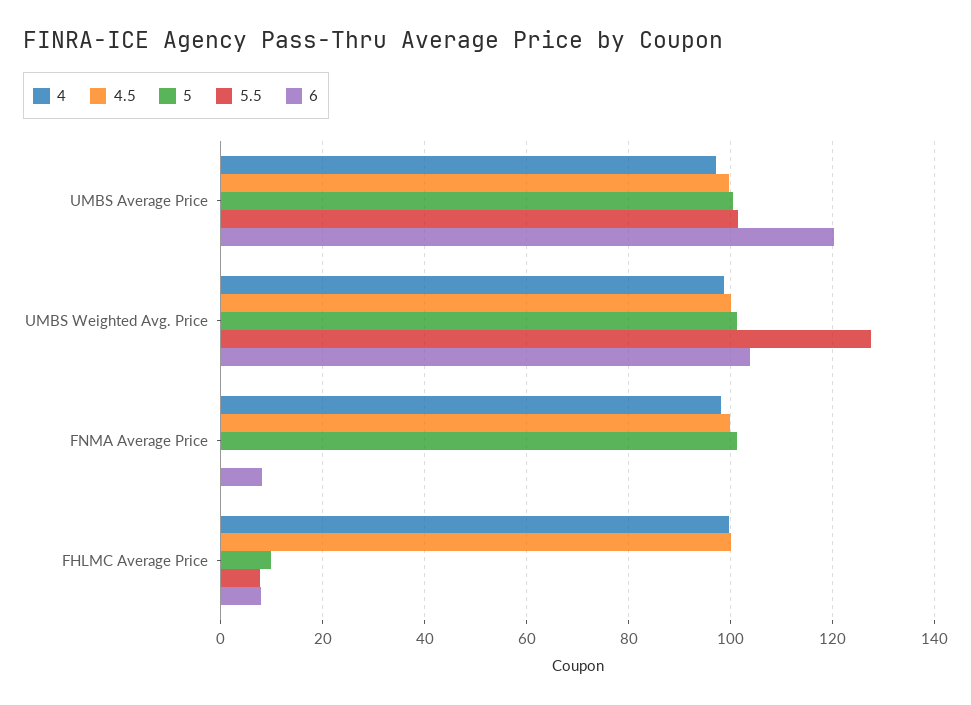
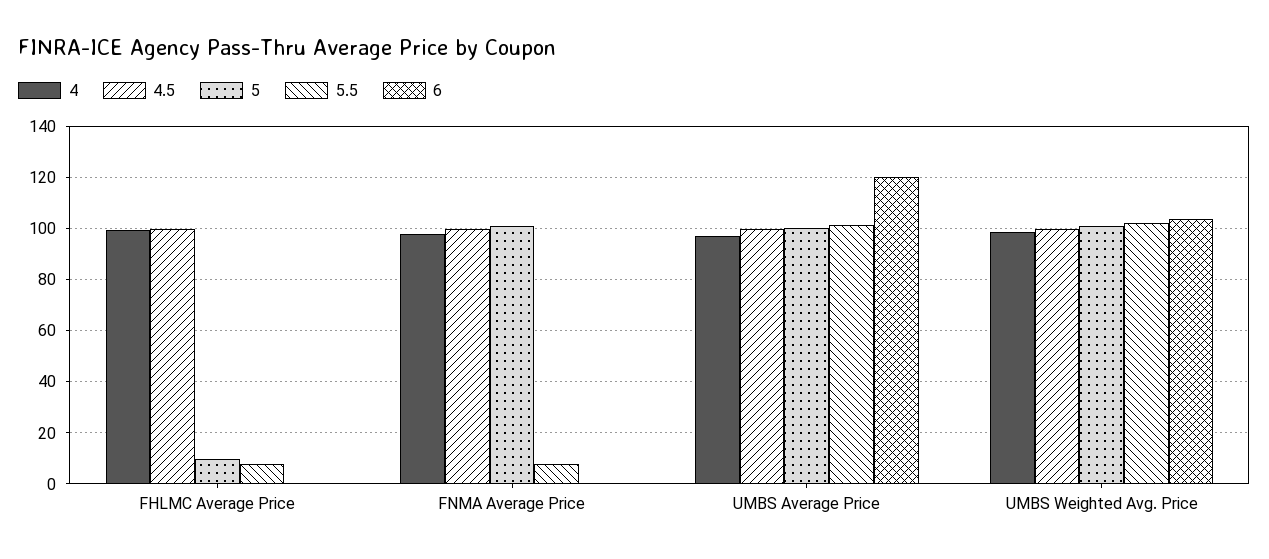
  {
    "4": {
      "UMBS Average Price": 98,
      "UMBS Weighted Avg. Price": 98,
      "FNMA Average Price": 98,
      "FHLMC Average Price": 100
    },
    "4.5": {
      "UMBS Average Price": 100,
      "UMBS Weighted Avg. Price": 100,
      "FNMA Average Price": 100,
      "FHLMC Average Price": 100
    },
    "5": {
      "UMBS Average Price": 100,
      "UMBS Weighted Avg. Price": 102,
      "FNMA Average Price": 102,
      "FHLMC Average Price": 10
    },
    "5.5": {
      "UMBS Average Price": 102,
-     "UMBS Weighted Avg. Price": 128,
+     "UMBS Weighted Avg. Price": 102.5,
-     "FNMA Average Price": 0,
+     "FNMA Average Price": 7.5,
      "FHLMC Average Price": 8
    },
    "6": {
      "UMBS Average Price": 120,
      "UMBS Weighted Avg. Price": 104,
-     "FNMA Average Price": 8,
+     "FNMA Average Price": 0,
-     "FHLMC Average Price": 8
+     "FHLMC Average Price": 0
    }
  }

